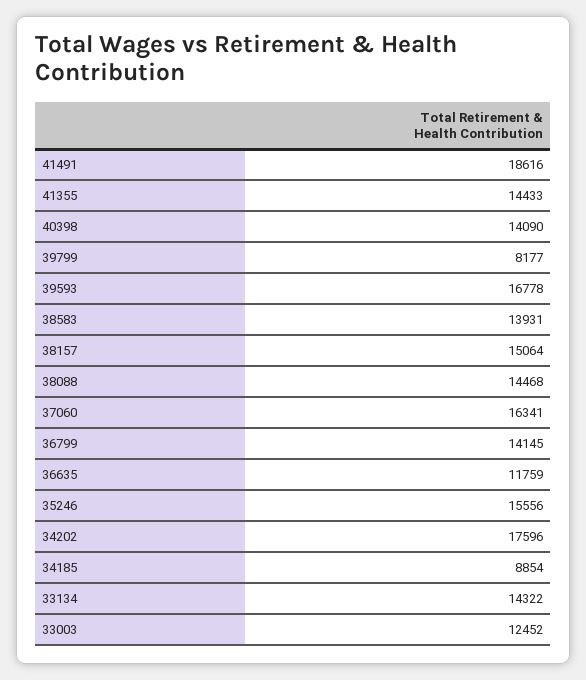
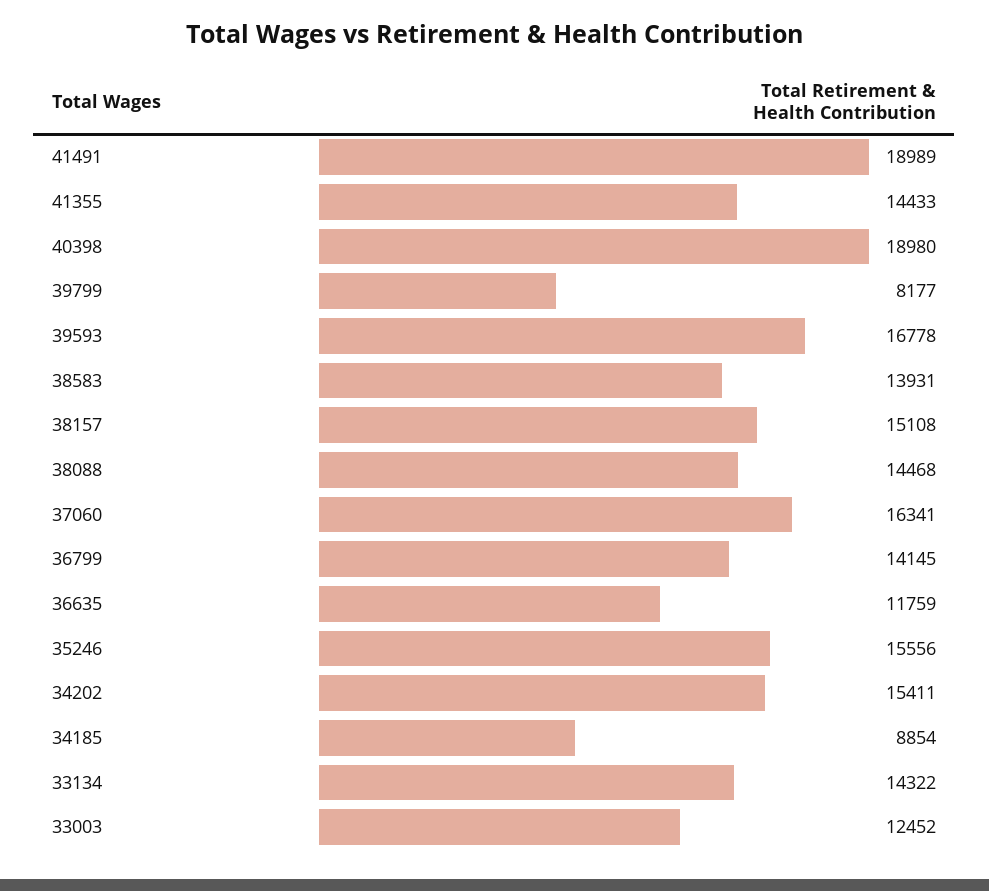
  {
-   "41491": 18616,
+   "41491": 18989,
    "41355": 14433,
-   "40398": 14090,
+   "40398": 18980,
    "39799": 8177,
    "39593": 16778,
    "38583": 13931,
-   "38157": 15064,
+   "38157": 15108,
    "38088": 14468,
    "37060": 16341,
    "36799": 14145,
    "36635": 11759,
    "35246": 15556,
-   "34202": 17596,
+   "34202": 15411,
    "34185": 8854,
    "33134": 14322,
    "33003": 12452
  }

